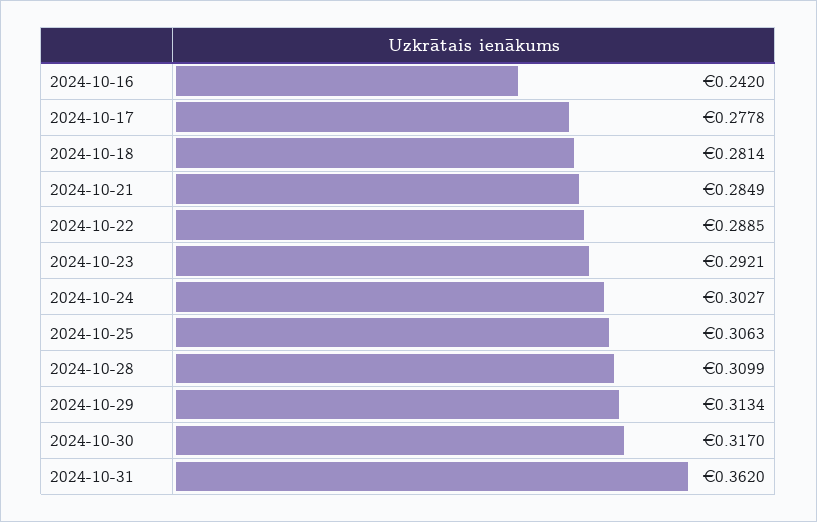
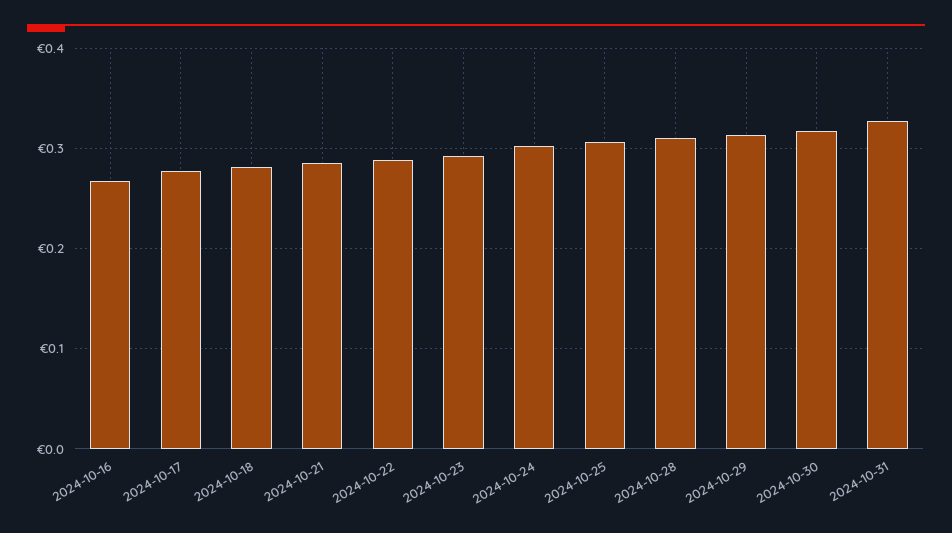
  {
-   "2024-10-16": 0.242,
+   "2024-10-16": 0.27,
    "2024-10-17": 0.2778,
    "2024-10-18": 0.2814,
    "2024-10-21": 0.2849,
    "2024-10-22": 0.2885,
    "2024-10-23": 0.2921,
    "2024-10-24": 0.3027,
    "2024-10-25": 0.3063,
    "2024-10-28": 0.3099,
    "2024-10-29": 0.3134,
    "2024-10-30": 0.317,
-   "2024-10-31": 0.362
+   "2024-10-31": 0.33
  }

